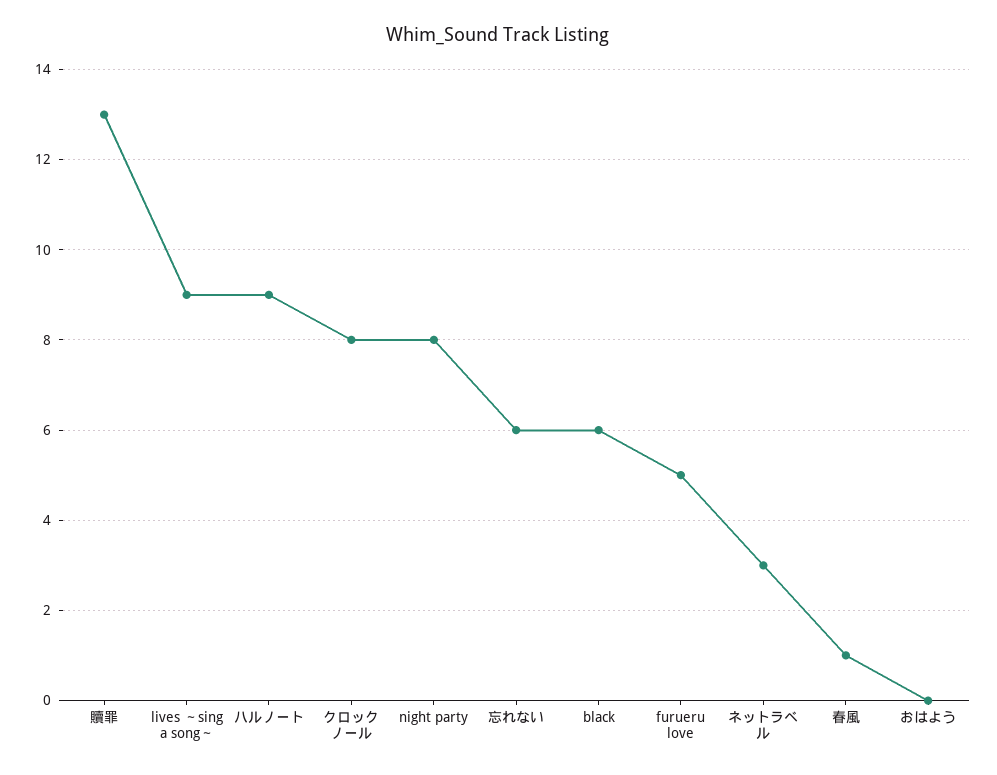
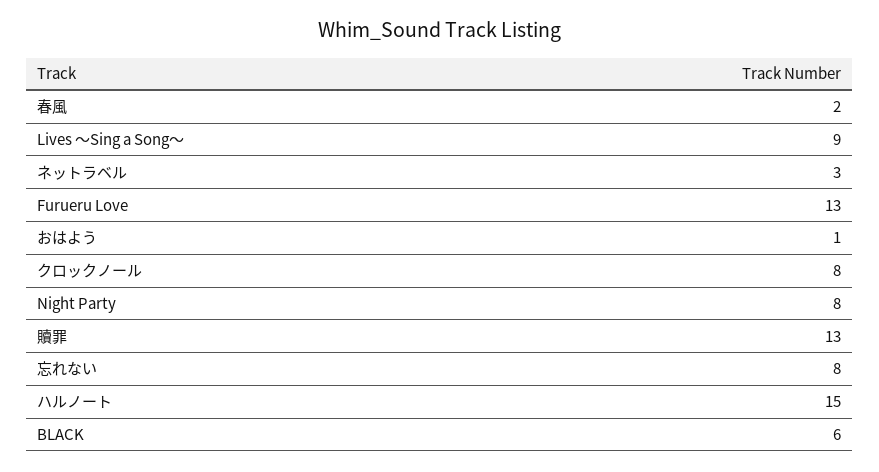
  {
    "贖罪": 13,
    "lives ～sing a song～": 9,
-   "ハルノート": 9,
+   "ハルノート": 15,
    "クロックノール": 8,
    "night party": 8,
-   "忘れない": 6,
+   "忘れない": 8,
    "black": 6,
-   "furueru love": 5,
+   "furueru love": 13,
    "ネットラベル": 3,
-   "春風": 1,
+   "春風": 2,
-   "おはよう": 0
+   "おはよう": 1
  }

